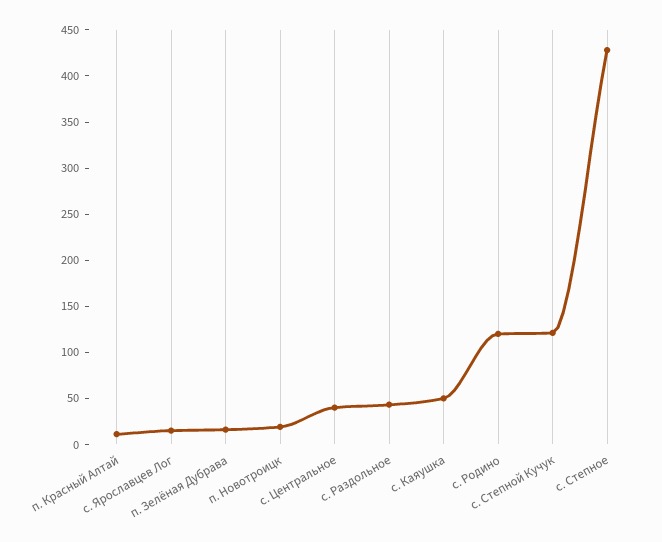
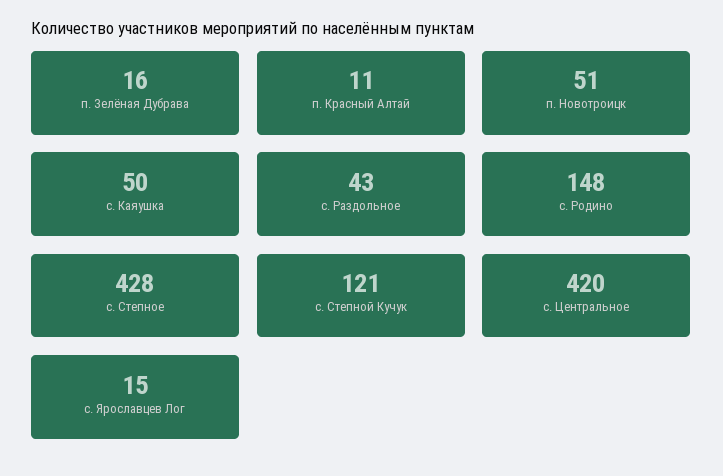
  {
    "п. Красный Алтай": 11,
    "с. Ярославцев Лог": 15,
    "п. Зелёная Дубрава": 16,
-   "п. Новотроицк": 20,
+   "п. Новотроицк": 51,
-   "с. Центральное": 40,
+   "с. Центральное": 420,
    "с. Раздольное": 43,
    "с. Каяушка": 50,
-   "с. Родино": 120,
+   "с. Родино": 148,
    "с. Степной Кучук": 121,
    "с. Степное": 428
  }

